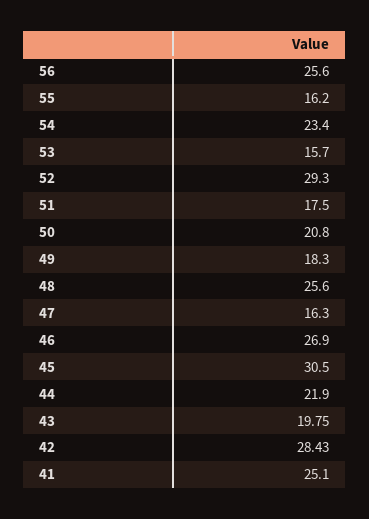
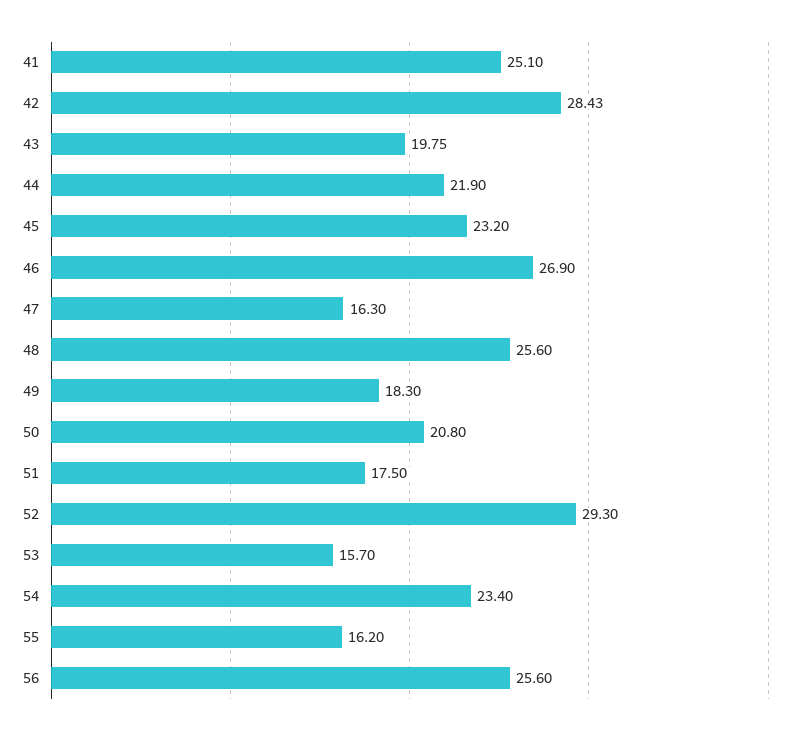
  {
    "56": 25.6,
    "55": 16.2,
    "54": 23.4,
    "53": 15.7,
    "52": 29.3,
    "51": 17.5,
    "50": 20.8,
    "49": 18.3,
    "48": 25.6,
    "47": 16.3,
    "46": 26.9,
-   "45": 30.5,
+   "45": 23.2,
    "44": 21.9,
    "43": 19.75,
    "42": 28.43,
    "41": 25.1
  }

